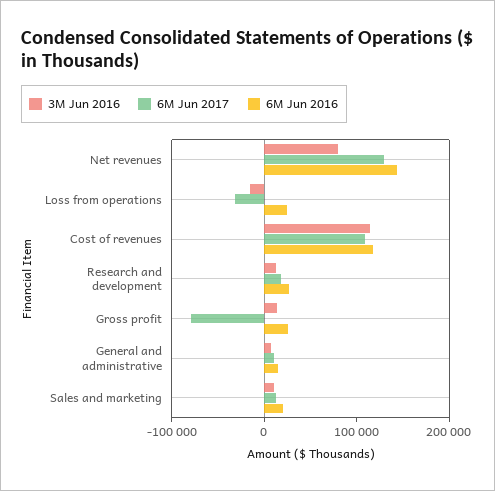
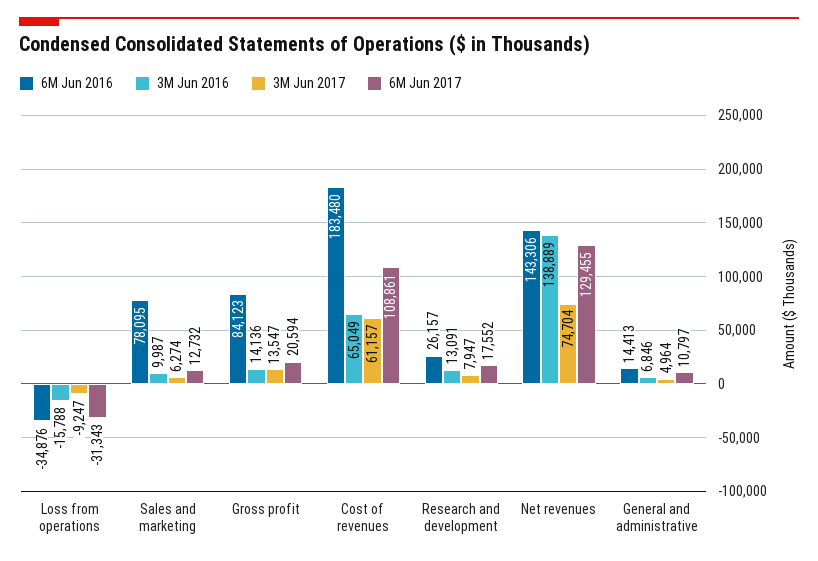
  {
    "3M Jun 2016": {
-     "Net revenues": 80000,
+     "Net revenues": 138889,
      "Loss from operations": -15788,
-     "Cost of revenues": 120000,
+     "Cost of revenues": 65049,
      "Research and development": 13091,
      "Gross profit": 14136,
      "General and administrative": 6846,
      "Sales and marketing": 9987
    },
    "6M Jun 2017": {
      "Net revenues": 129455,
      "Loss from operations": -31343,
      "Cost of revenues": 108861,
      "Research and development": 17552,
-     "Gross profit": -80000,
+     "Gross profit": 20594,
      "General and administrative": 10797,
      "Sales and marketing": 12732
    },
    "6M Jun 2016": {
      "Net revenues": 143306,
-     "Loss from operations": 20000,
+     "Loss from operations": -34876,
-     "Cost of revenues": 120000,
+     "Cost of revenues": 183480,
      "Research and development": 26157,
-     "Gross profit": 20000,
+     "Gross profit": 84123,
      "General and administrative": 14413,
-     "Sales and marketing": 20000
+     "Sales and marketing": 78095
-   }
+   },
+   "3M Jun 2017": {
+     "Loss from operations": -9247,
+     "Sales and marketing": 6274,
+     "Gross profit": 13547,
+     "Cost of revenues": 61157,
+     "Research and development": 7947,
+     "Net revenues": 74704,
+     "General and administrative": 4964
+   }
  }

